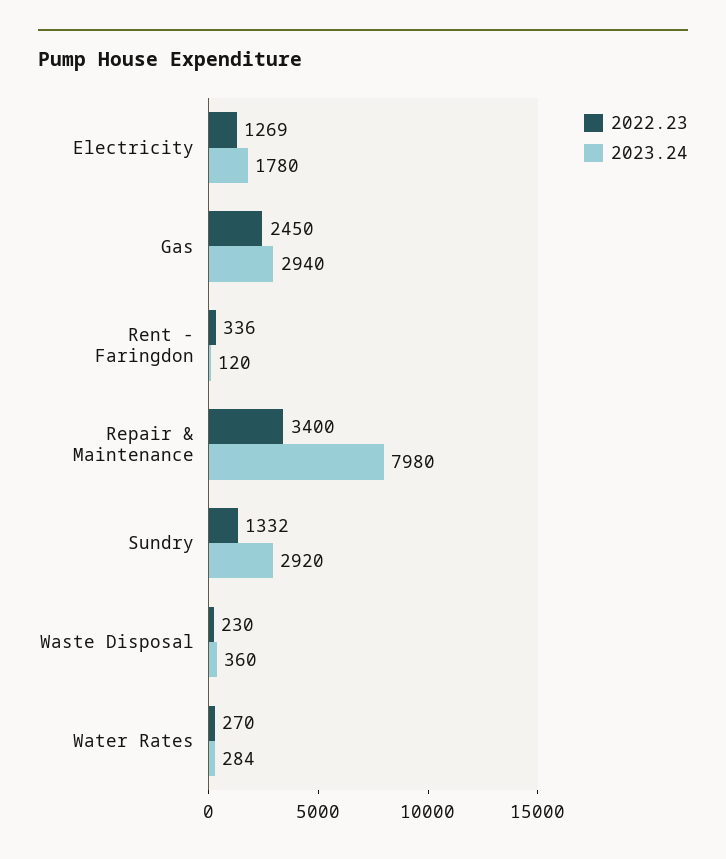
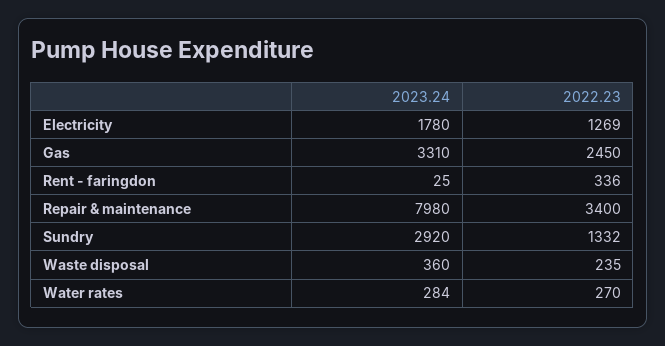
  {
    "2022.23": {
      "Electricity": 1269,
      "Gas": 2450,
      "Rent - Faringdon": 336,
      "Repair & Maintenance": 3400,
      "Sundry": 1332,
-     "Waste Disposal": 230,
+     "Waste Disposal": 235,
      "Water Rates": 270
    },
    "2023.24": {
      "Electricity": 1780,
-     "Gas": 2940,
+     "Gas": 3310,
-     "Rent - Faringdon": 120,
+     "Rent - Faringdon": 25,
      "Repair & Maintenance": 7980,
      "Sundry": 2920,
      "Waste Disposal": 360,
      "Water Rates": 284
    }
  }

